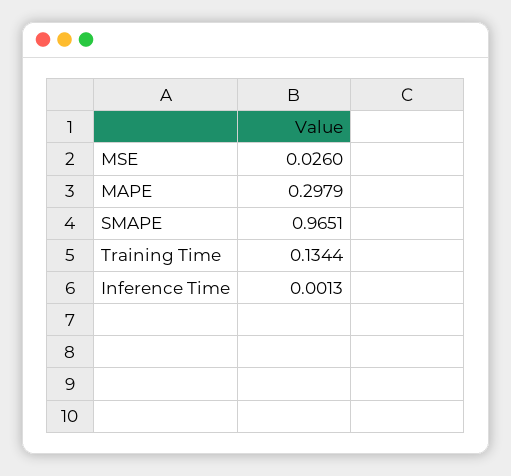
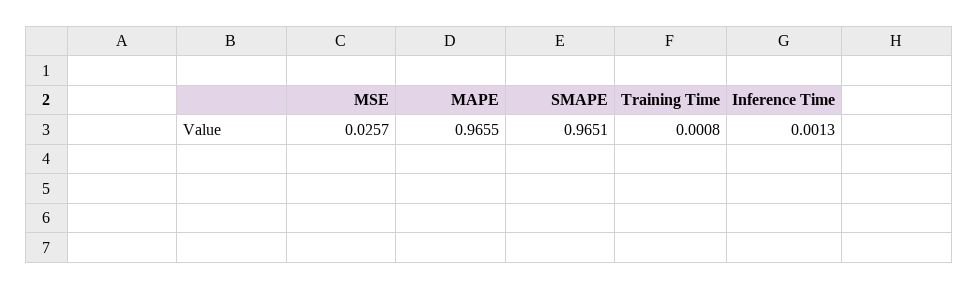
  {
-   "MSE": 0.026,
+   "MSE": 0.0257,
-   "MAPE": 0.2979,
+   "MAPE": 0.9655,
    "SMAPE": 0.9651,
-   "Training Time": 0.1344,
+   "Training Time": 0.0008,
    "Inference Time": 0.0013
  }

